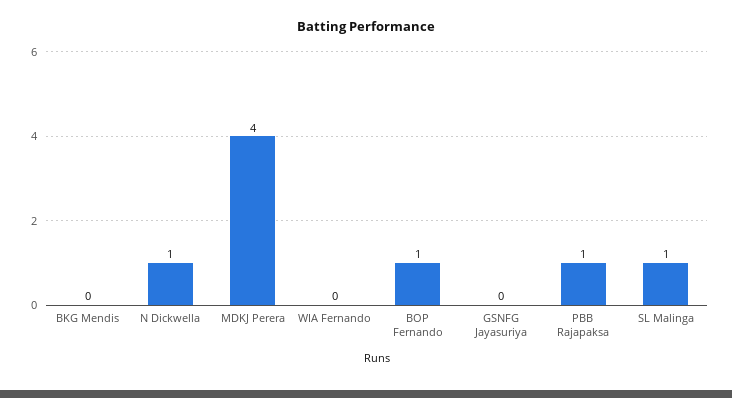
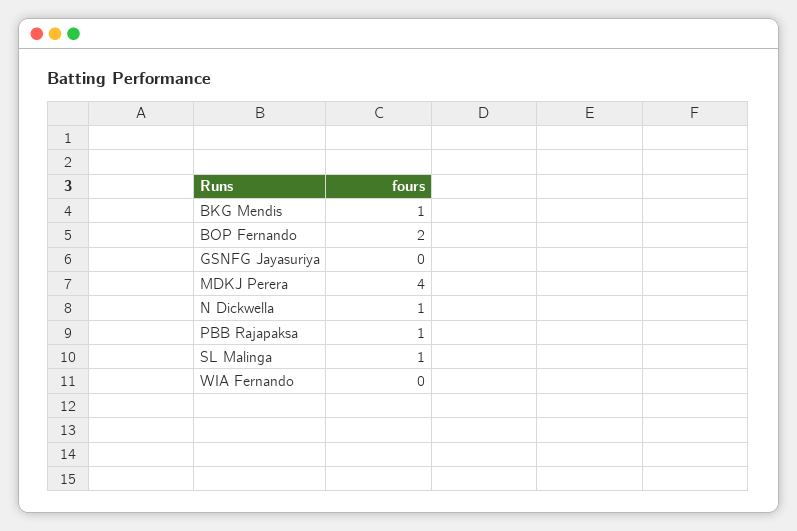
  {
-   "BKG Mendis": 0,
+   "BKG Mendis": 1,
    "N Dickwella": 1,
    "MDKJ Perera": 4,
    "WIA Fernando": 0,
-   "BOP Fernando": 1,
+   "BOP Fernando": 2,
    "GSNFG Jayasuriya": 0,
    "PBB Rajapaksa": 1,
    "SL Malinga": 1
  }

